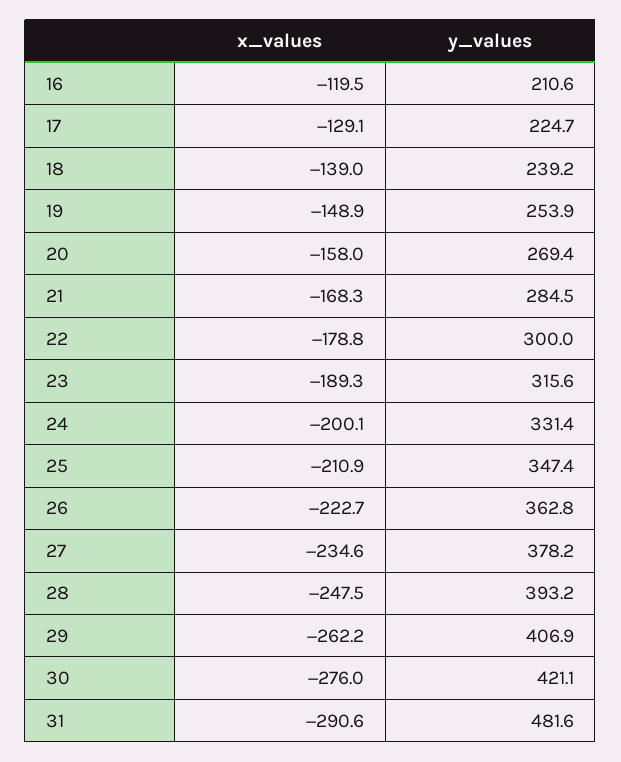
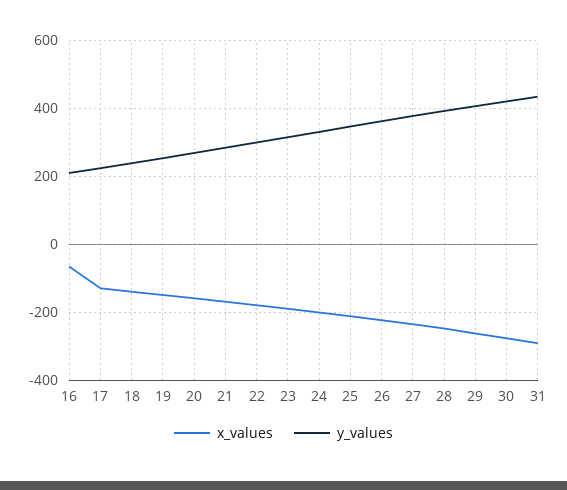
  {
    "x_values": {
-     "16": -119.5,
+     "16": -60,
      "17": -129.1,
      "18": -139,
      "19": -148.9,
      "20": -158,
      "21": -168.3,
      "22": -178.8,
      "23": -189.3,
      "24": -200.1,
      "25": -210.9,
      "26": -222.7,
      "27": -234.6,
      "28": -247.5,
      "29": -262.2,
      "30": -276,
      "31": -290.6
    },
    "y_values": {
      "16": 210.6,
      "17": 224.7,
      "18": 239.2,
      "19": 253.9,
      "20": 269.4,
      "21": 284.5,
      "22": 300,
      "23": 315.6,
      "24": 331.4,
      "25": 347.4,
      "26": 362.8,
      "27": 378.2,
      "28": 393.2,
      "29": 406.9,
      "30": 421.1,
-     "31": 481.6
+     "31": 440
    }
  }

